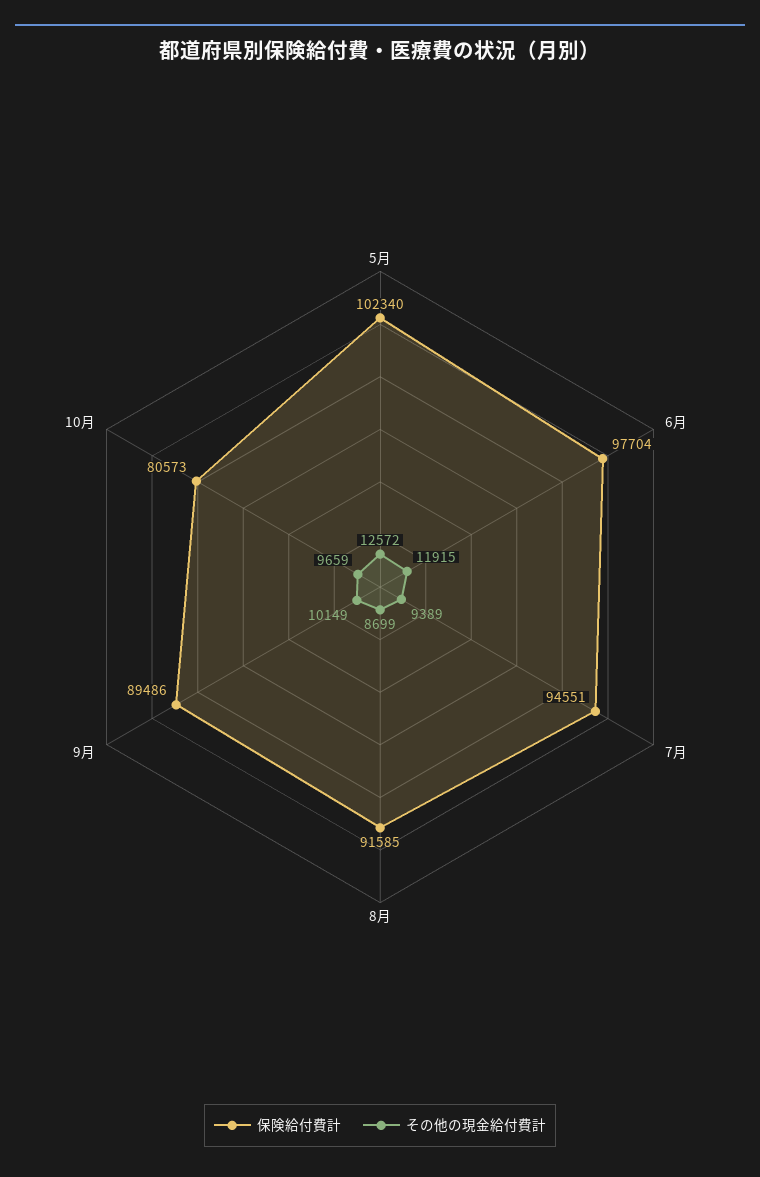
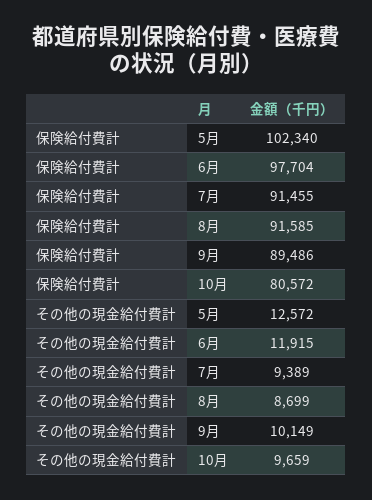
  {
    "保険給付費計": {
      "5月": 102340,
      "6月": 97704,
-     "7月": 94551,
+     "7月": 91455,
      "8月": 91585,
      "9月": 89486,
-     "10月": 80573
+     "10月": 80572
    },
    "その他の現金給付費計": {
      "5月": 12572,
      "6月": 11915,
      "7月": 9389,
      "8月": 8699,
      "9月": 10149,
      "10月": 9659
    }
  }

